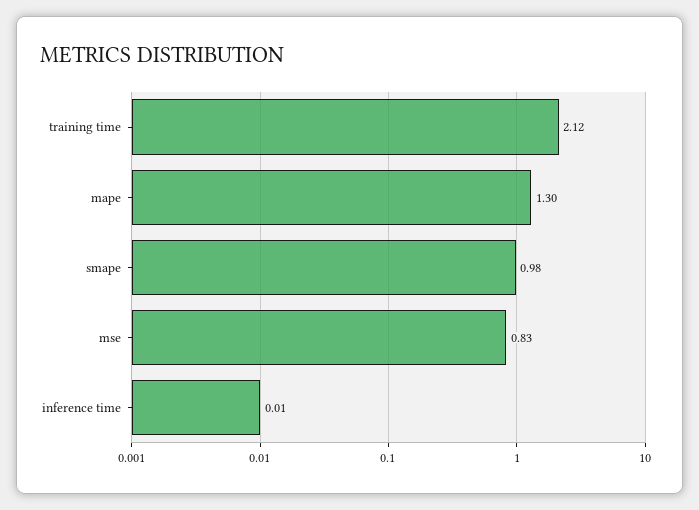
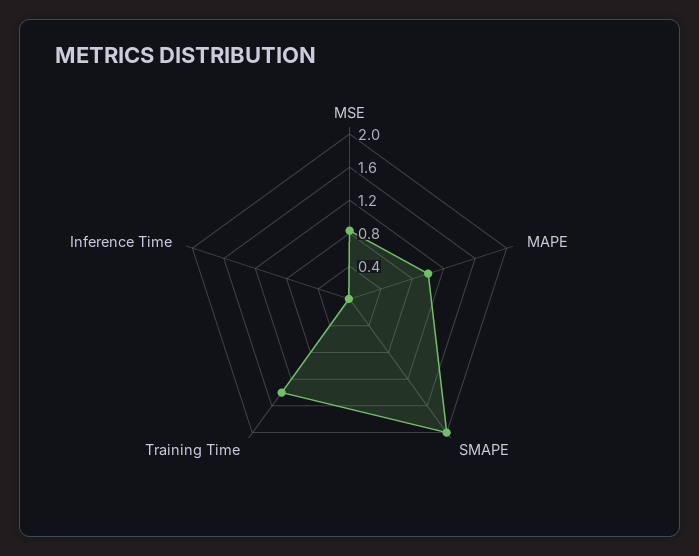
  {
-   "training time": 2.12,
+   "training time": 1.4,
-   "mape": 1.3,
+   "mape": 1,
-   "smape": 0.98,
+   "smape": 2,
    "mse": 0.83,
    "inference time": 0.01
  }

